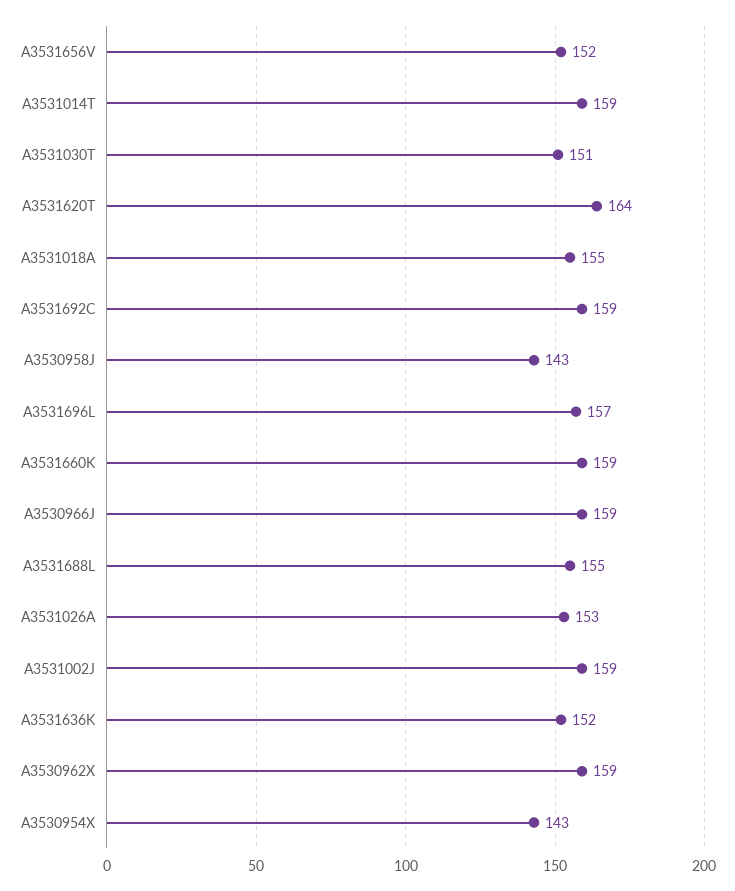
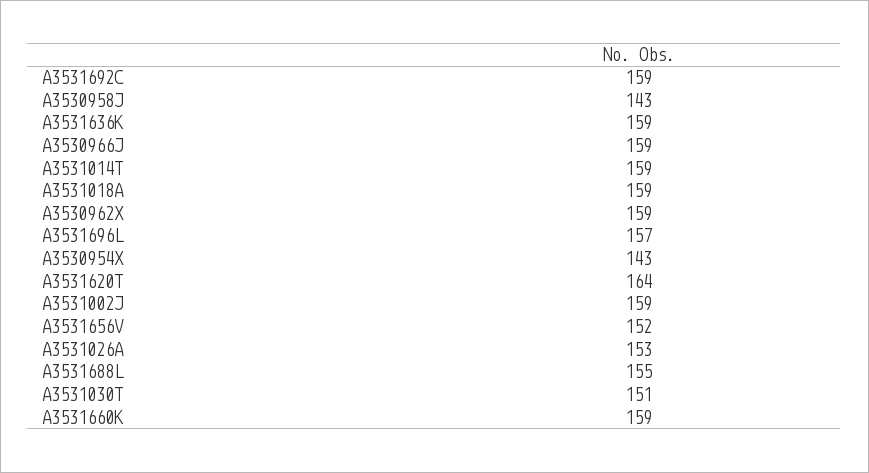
  {
    "A3531656V": 152,
    "A3531014T": 159,
    "A3531030T": 151,
    "A3531620T": 164,
-   "A3531018A": 155,
+   "A3531018A": 159,
    "A3531692C": 159,
    "A3530958J": 143,
    "A3531696L": 157,
    "A3531660K": 159,
    "A3530966J": 159,
    "A3531688L": 155,
    "A3531026A": 153,
    "A3531002J": 159,
-   "A3531636K": 152,
+   "A3531636K": 159,
    "A3530962X": 159,
    "A3530954X": 143
  }

